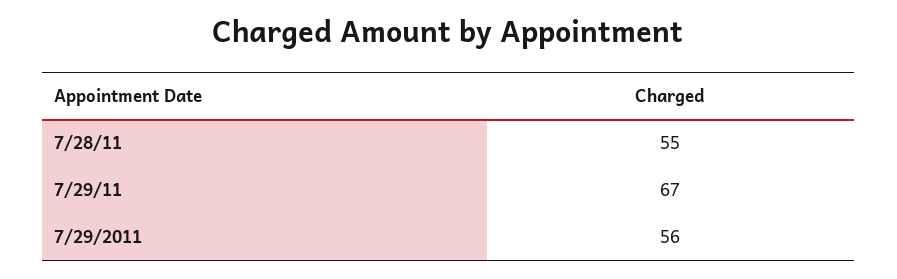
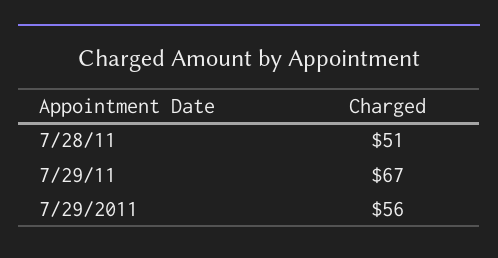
  {
-   "7/28/11": 55,
+   "7/28/11": 51,
    "7/29/11": 67,
    "7/29/2011": 56
  }

